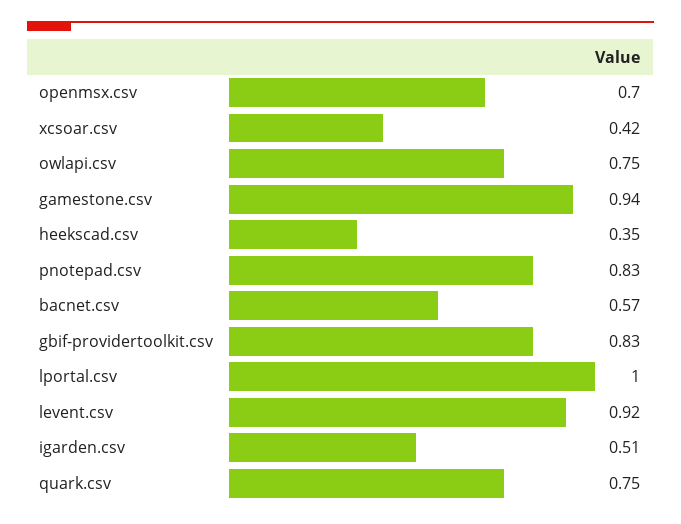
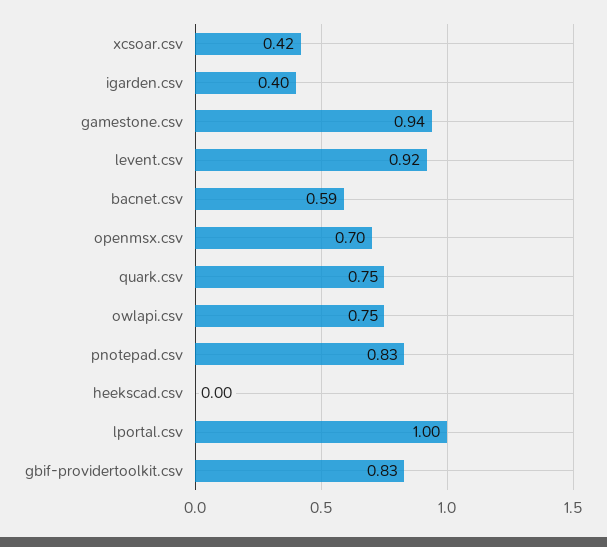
  {
    "openmsx.csv": 0.7,
    "xcsoar.csv": 0.42,
    "owlapi.csv": 0.75,
    "gamestone.csv": 0.94,
-   "heekscad.csv": 0.35,
+   "heekscad.csv": 0,
    "pnotepad.csv": 0.83,
-   "bacnet.csv": 0.57,
+   "bacnet.csv": 0.59,
    "gbif-providertoolkit.csv": 0.83,
    "lportal.csv": 1,
    "levent.csv": 0.92,
-   "igarden.csv": 0.51,
+   "igarden.csv": 0.4,
    "quark.csv": 0.75
  }

